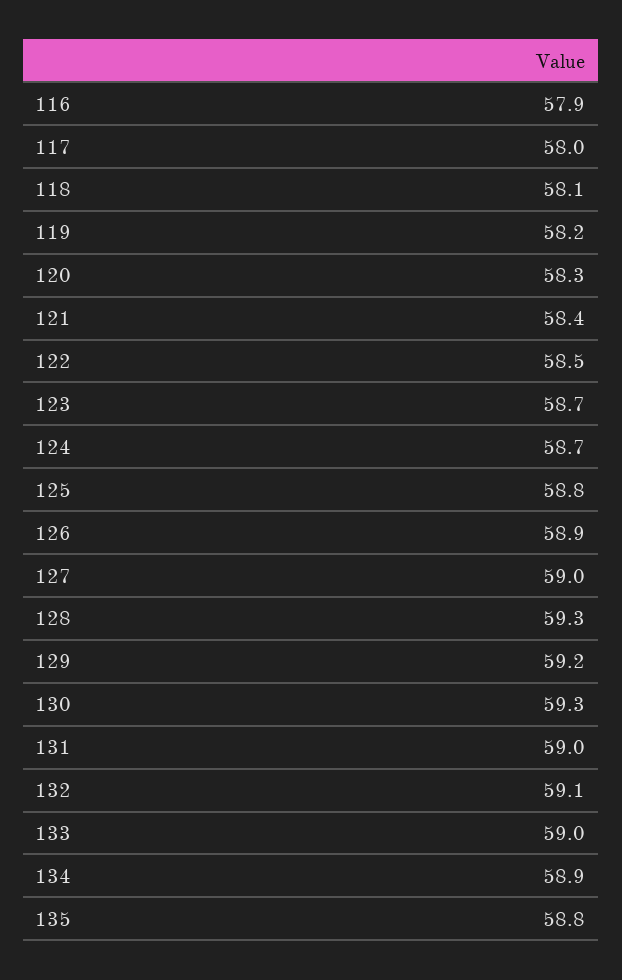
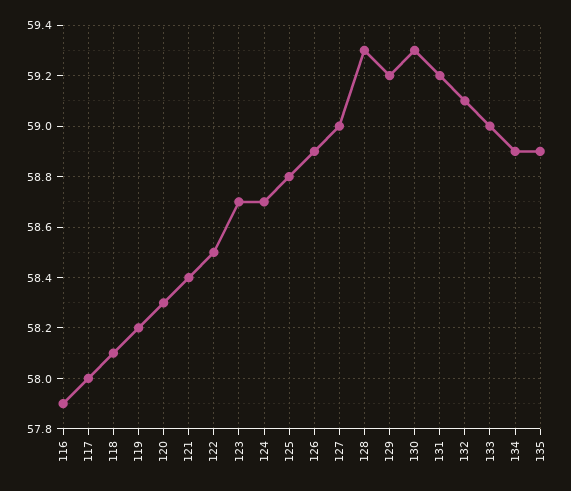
  {
    "116": 57.9,
    "117": 58,
    "118": 58.1,
    "119": 58.2,
    "120": 58.3,
    "121": 58.4,
    "122": 58.5,
    "123": 58.7,
    "124": 58.7,
    "125": 58.8,
    "126": 58.9,
    "127": 59,
    "128": 59.3,
    "129": 59.2,
    "130": 59.3,
-   "131": 59,
+   "131": 59.2,
    "132": 59.1,
    "133": 59,
    "134": 58.9,
-   "135": 58.8
+   "135": 58.9
  }

